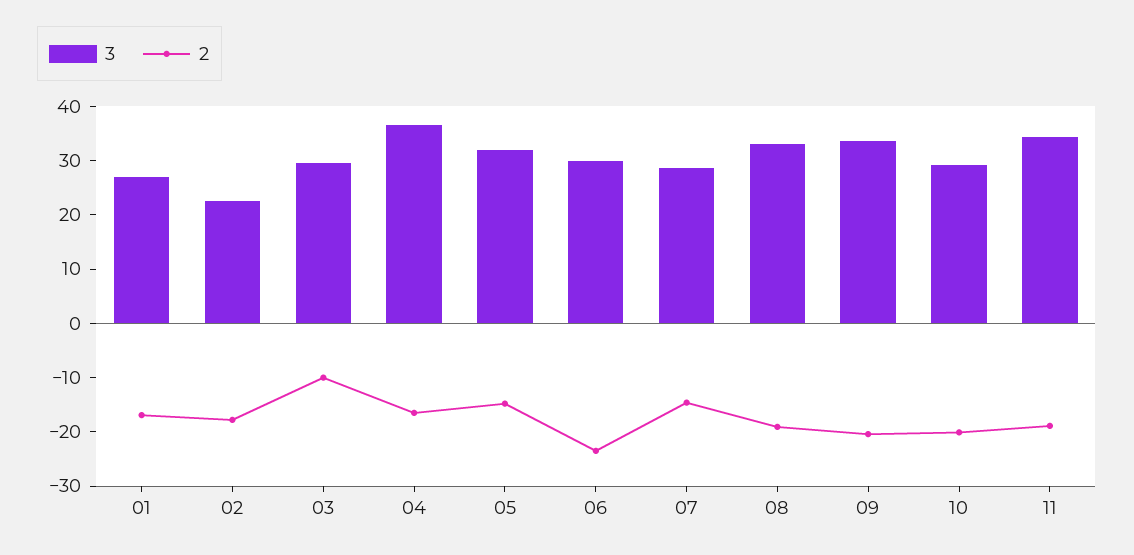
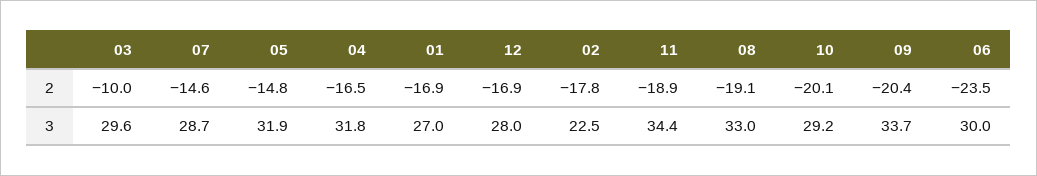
  {
    "3": {
      "01": 27,
      "02": 22.5,
      "03": 29.6,
-     "04": 36,
+     "04": 31.8,
      "05": 31.9,
      "06": 30,
      "07": 28.7,
      "08": 33,
      "09": 33.7,
      "10": 29.2,
-     "11": 34.4
+     "11": 34.4,
+     "12": 28
    },
    "2": {
      "01": -16.9,
      "02": -17.8,
      "03": -10,
      "04": -16.5,
      "05": -14.8,
      "06": -23.5,
      "07": -14.6,
      "08": -19.1,
      "09": -20.4,
      "10": -20.1,
-     "11": -18.9
+     "11": -18.9,
+     "12": -16.9
    }
  }

